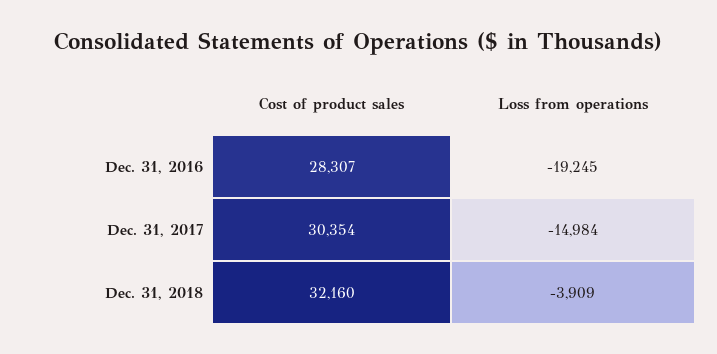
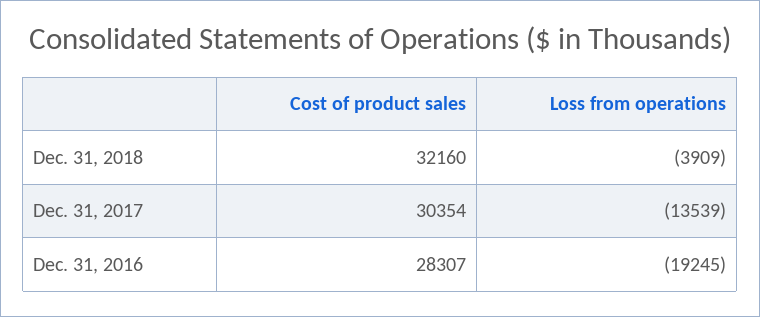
  {
    "Cost of product sales": {
      "Dec. 31, 2016": 28307,
      "Dec. 31, 2017": 30354,
      "Dec. 31, 2018": 32160
    },
    "Loss from operations": {
      "Dec. 31, 2016": -19245,
-     "Dec. 31, 2017": -14984,
+     "Dec. 31, 2017": -13539,
      "Dec. 31, 2018": -3909
    }
  }

